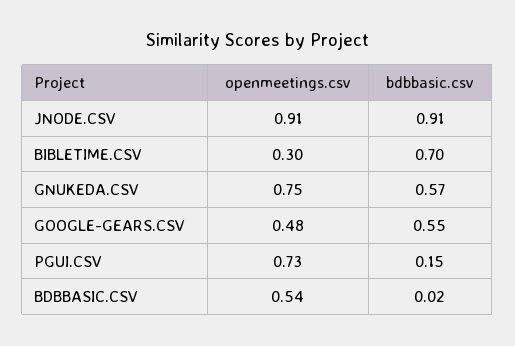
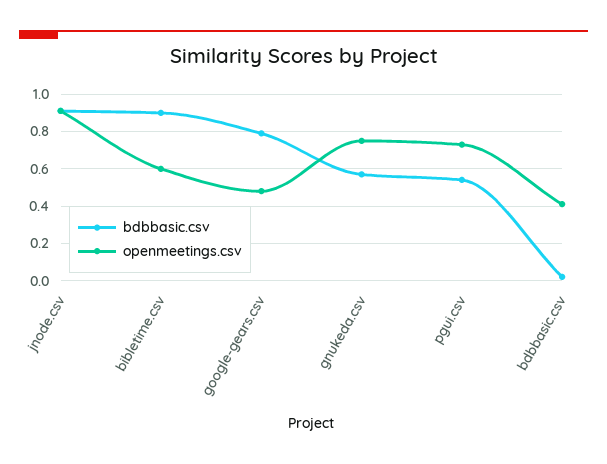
  {
    "openmeetings.csv": {
      "JNODE.CSV": 0.91,
-     "BIBLETIME.CSV": 0.3,
+     "BIBLETIME.CSV": 0.6,
      "GNUKEDA.CSV": 0.75,
      "GOOGLE-GEARS.CSV": 0.48,
      "PGUI.CSV": 0.73,
-     "BDBBASIC.CSV": 0.54
+     "BDBBASIC.CSV": 0.4
    },
    "bdbbasic.csv": {
      "JNODE.CSV": 0.91,
-     "BIBLETIME.CSV": 0.7,
+     "BIBLETIME.CSV": 0.9,
      "GNUKEDA.CSV": 0.57,
-     "GOOGLE-GEARS.CSV": 0.55,
+     "GOOGLE-GEARS.CSV": 0.8,
-     "PGUI.CSV": 0.15,
+     "PGUI.CSV": 0.55,
      "BDBBASIC.CSV": 0.02
    }
  }

